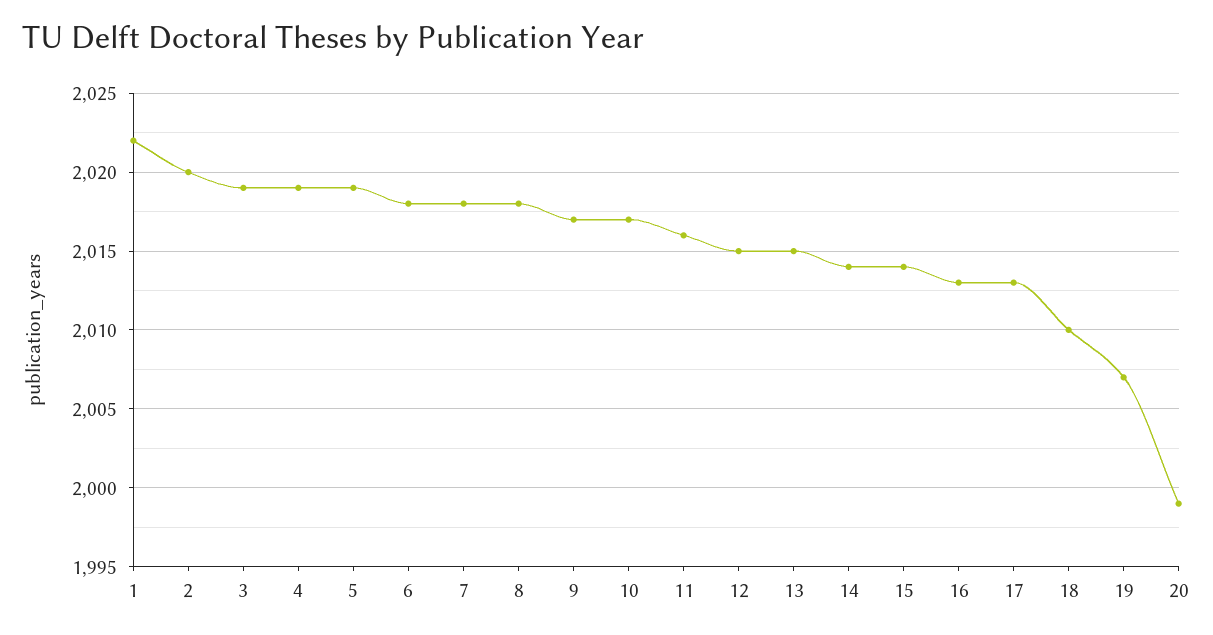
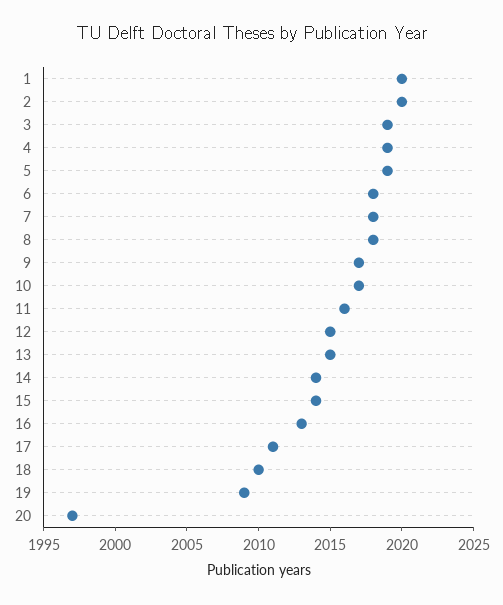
  {
-   "1": 2022,
+   "1": 2020,
    "2": 2020,
    "3": 2019,
    "4": 2019,
    "5": 2019,
    "6": 2018,
    "7": 2018,
    "8": 2018,
    "9": 2017,
    "10": 2017,
    "11": 2016,
    "12": 2015,
    "13": 2015,
    "14": 2014,
    "15": 2014,
    "16": 2013,
-   "17": 2013,
+   "17": 2011,
    "18": 2010,
-   "19": 2007,
+   "19": 2009,
-   "20": 1999
+   "20": 1997
  }

